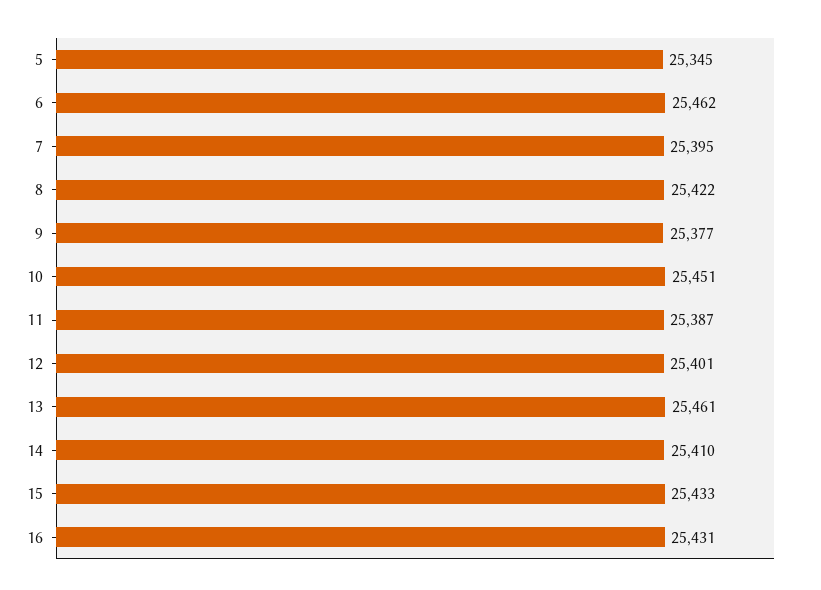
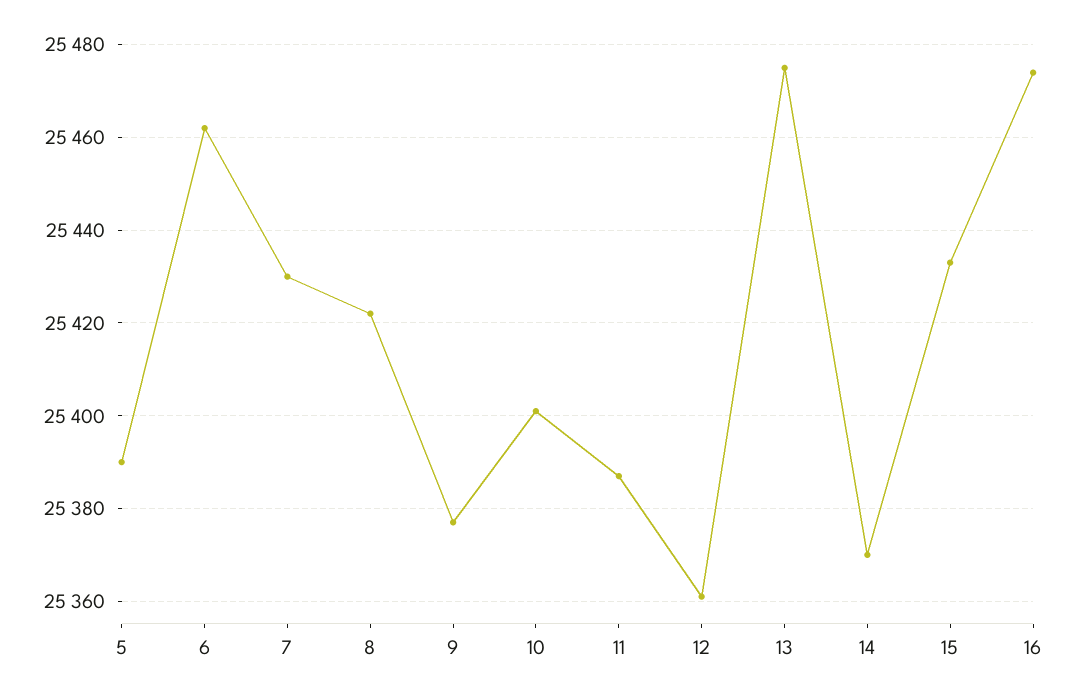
  {
-   "5": 25345,
+   "5": 25390,
    "6": 25462,
-   "7": 25395,
+   "7": 25430,
    "8": 25422,
    "9": 25377,
-   "10": 25451,
+   "10": 25400,
    "11": 25387,
-   "12": 25401,
+   "12": 25360,
-   "13": 25461,
+   "13": 25475,
-   "14": 25410,
+   "14": 25370,
    "15": 25433,
-   "16": 25431
+   "16": 25475
  }

